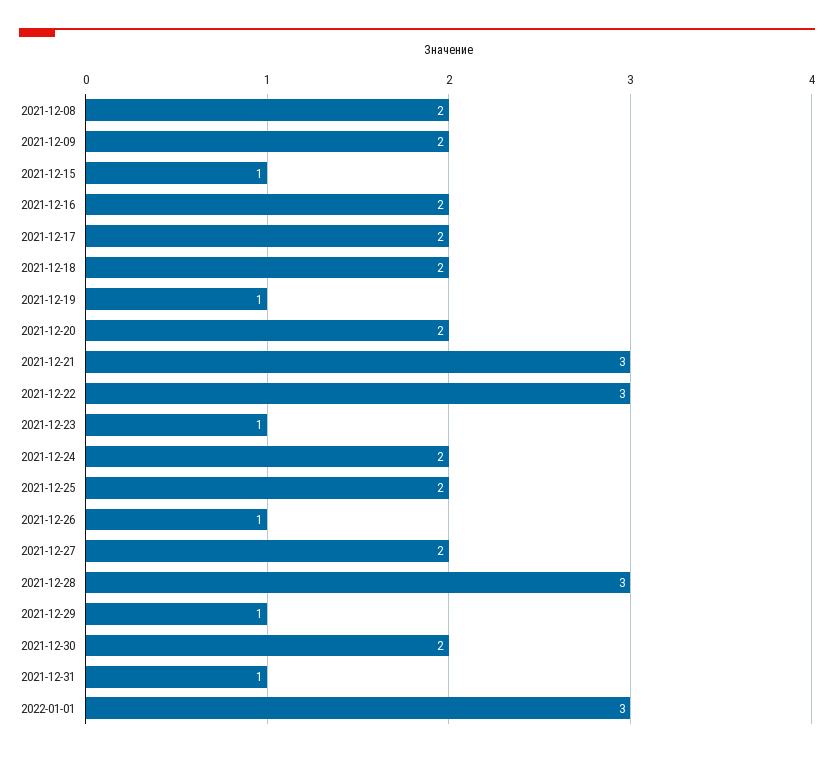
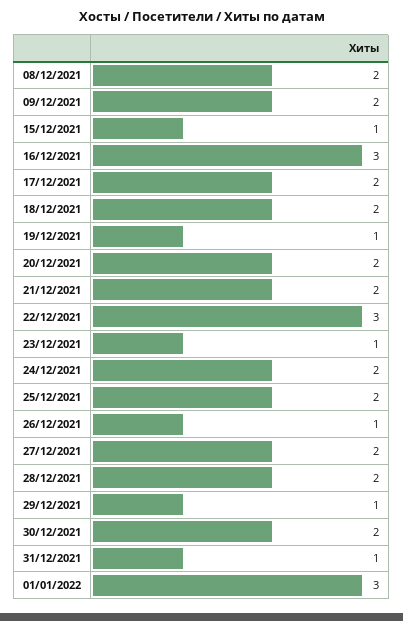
  {
    "2021-12-08": 2,
    "2021-12-09": 2,
    "2021-12-15": 1,
-   "2021-12-16": 2,
+   "2021-12-16": 3,
    "2021-12-17": 2,
    "2021-12-18": 2,
    "2021-12-19": 1,
    "2021-12-20": 2,
-   "2021-12-21": 3,
+   "2021-12-21": 2,
    "2021-12-22": 3,
    "2021-12-23": 1,
    "2021-12-24": 2,
    "2021-12-25": 2,
    "2021-12-26": 1,
    "2021-12-27": 2,
-   "2021-12-28": 3,
+   "2021-12-28": 2,
    "2021-12-29": 1,
    "2021-12-30": 2,
    "2021-12-31": 1,
    "2022-01-01": 3
  }

